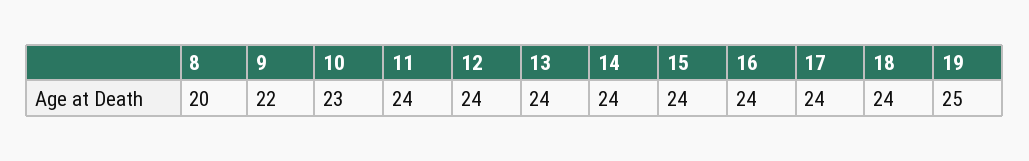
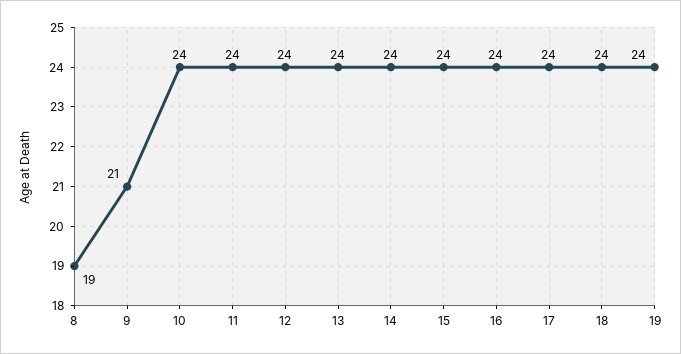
  {
-   "8": 20,
+   "8": 19,
-   "9": 22,
+   "9": 21,
-   "10": 23,
+   "10": 24,
    "11": 24,
    "12": 24,
    "13": 24,
    "14": 24,
    "15": 24,
    "16": 24,
    "17": 24,
    "18": 24,
-   "19": 25
+   "19": 24
  }

